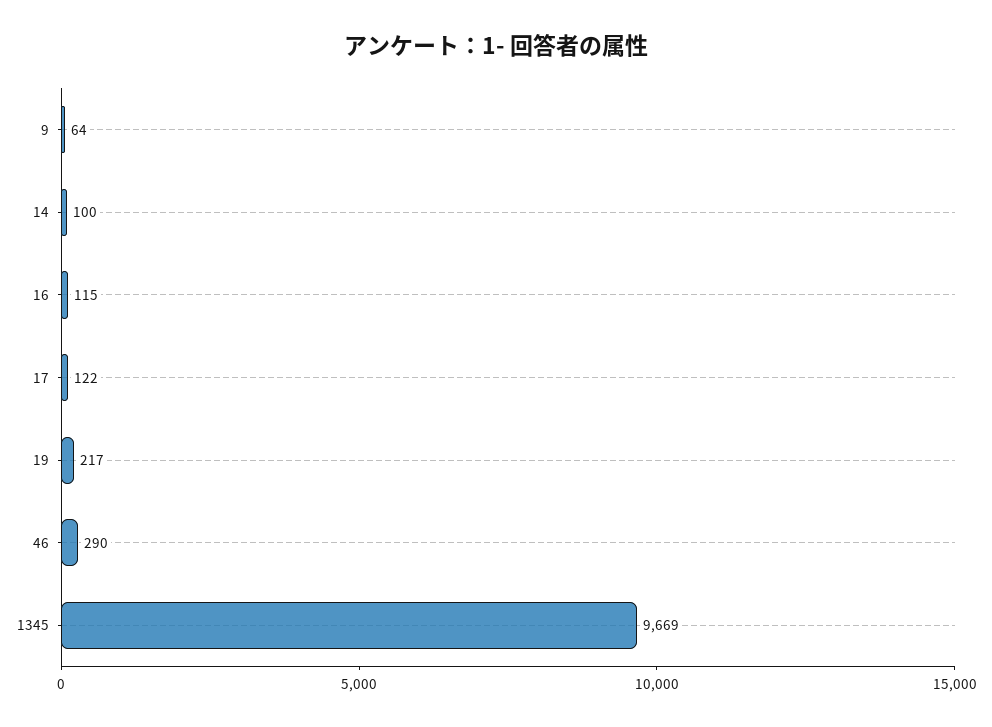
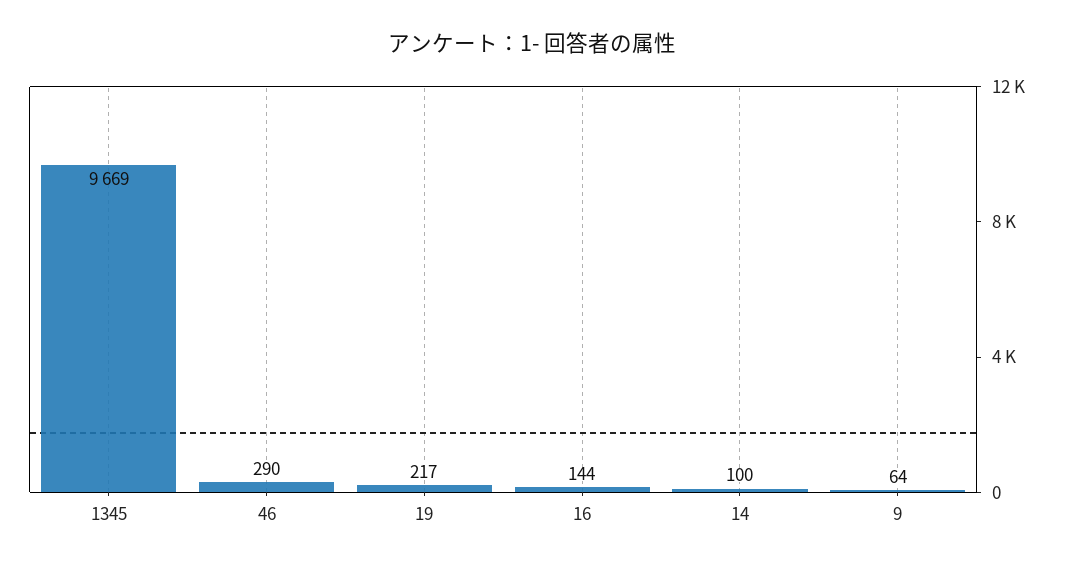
  {
    "9": 64,
    "14": 100,
-   "16": 115,
+   "16": 144,
-   "17": 122,
    "19": 217,
    "46": 290,
    "1345": 9669
  }

